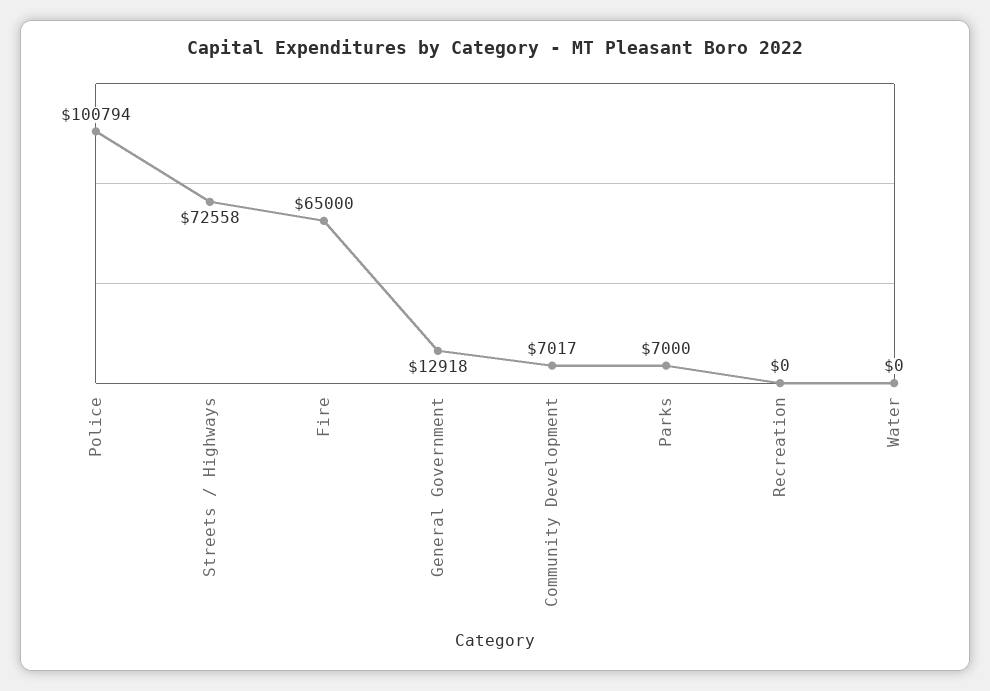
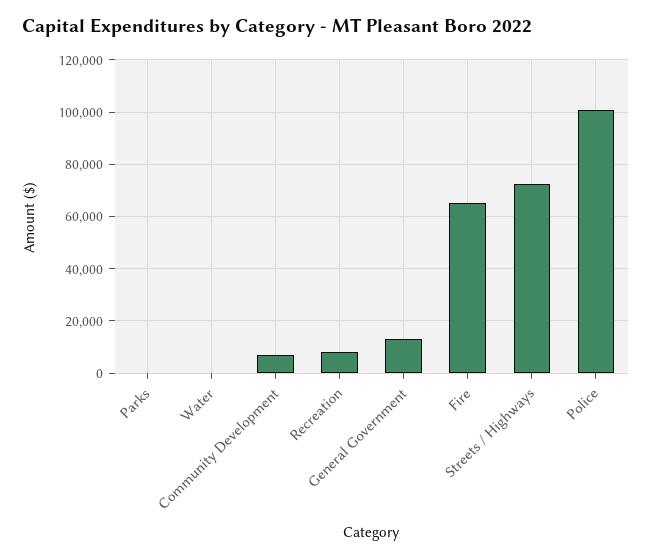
  {
    "Police": 100794,
    "Streets / Highways": 72558,
    "Fire": 65000,
    "General Government": 12918,
    "Community Development": 7017,
-   "Parks": 7000,
+   "Parks": 0,
-   "Recreation": 0,
+   "Recreation": 7500,
    "Water": 0
  }

